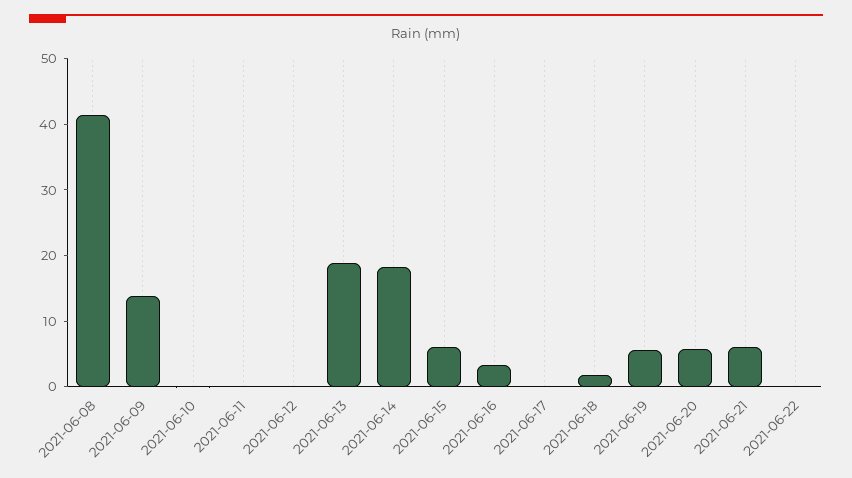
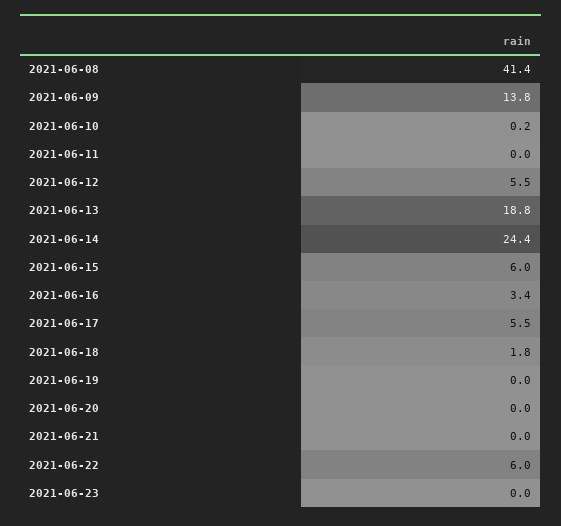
  {
    "2021-06-08": 41.4,
    "2021-06-09": 13.8,
    "2021-06-10": 0.2,
    "2021-06-11": 0,
-   "2021-06-12": 0,
+   "2021-06-12": 5.5,
    "2021-06-13": 18.8,
-   "2021-06-14": 18,
+   "2021-06-14": 24.4,
    "2021-06-15": 6,
    "2021-06-16": 3.4,
-   "2021-06-17": 0,
+   "2021-06-17": 5.5,
    "2021-06-18": 1.8,
-   "2021-06-19": 6,
+   "2021-06-19": 0,
-   "2021-06-20": 6,
+   "2021-06-20": 0,
-   "2021-06-21": 6,
+   "2021-06-21": 0,
-   "2021-06-22": 0
+   "2021-06-22": 6,
+   "2021-06-23": 0
  }

